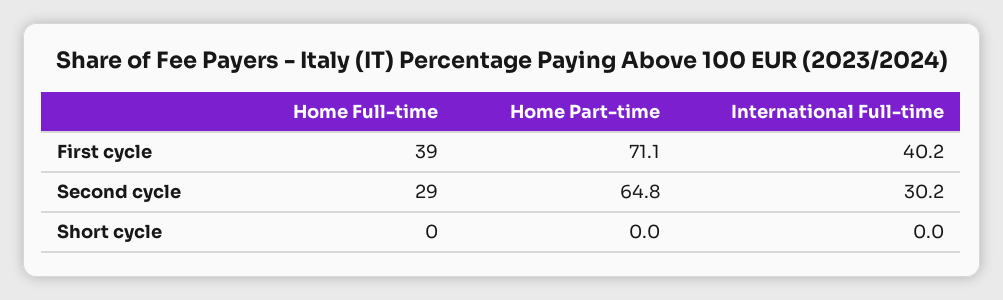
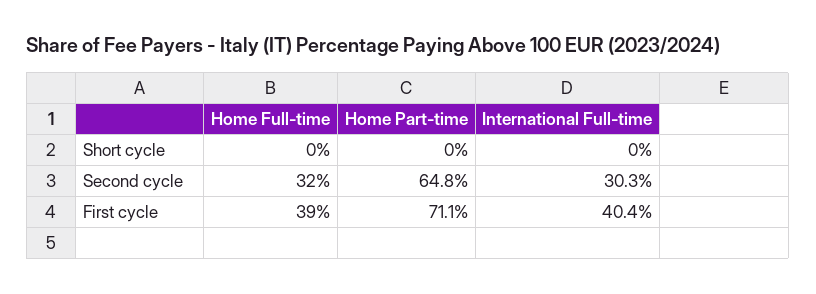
  {
    "Home Full-time": {
      "First cycle": 39,
-     "Second cycle": 29,
+     "Second cycle": 32,
      "Short cycle": 0
    },
    "Home Part-time": {
      "First cycle": 71.1,
      "Second cycle": 64.8,
      "Short cycle": 0
    },
    "International Full-time": {
-     "First cycle": 40.2,
+     "First cycle": 40.4,
-     "Second cycle": 30.2,
+     "Second cycle": 30.3,
      "Short cycle": 0
    }
  }

